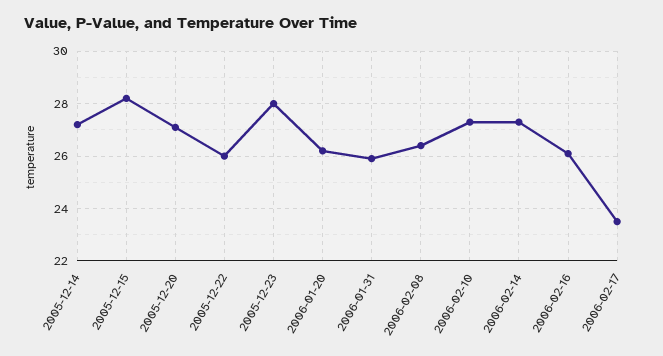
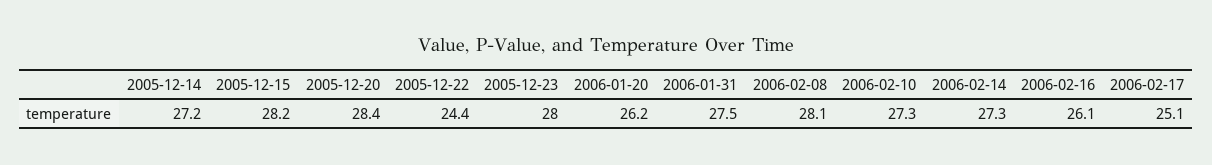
  {
    "2005-12-14": 27.2,
    "2005-12-15": 28.2,
-   "2005-12-20": 27,
+   "2005-12-20": 28.4,
-   "2005-12-22": 26,
+   "2005-12-22": 24.4,
    "2005-12-23": 28,
    "2006-01-20": 26.2,
-   "2006-01-31": 26,
+   "2006-01-31": 27.5,
-   "2006-02-08": 26.5,
+   "2006-02-08": 28.1,
    "2006-02-10": 27.3,
    "2006-02-14": 27.3,
    "2006-02-16": 26.1,
-   "2006-02-17": 23.5
+   "2006-02-17": 25.1
  }

